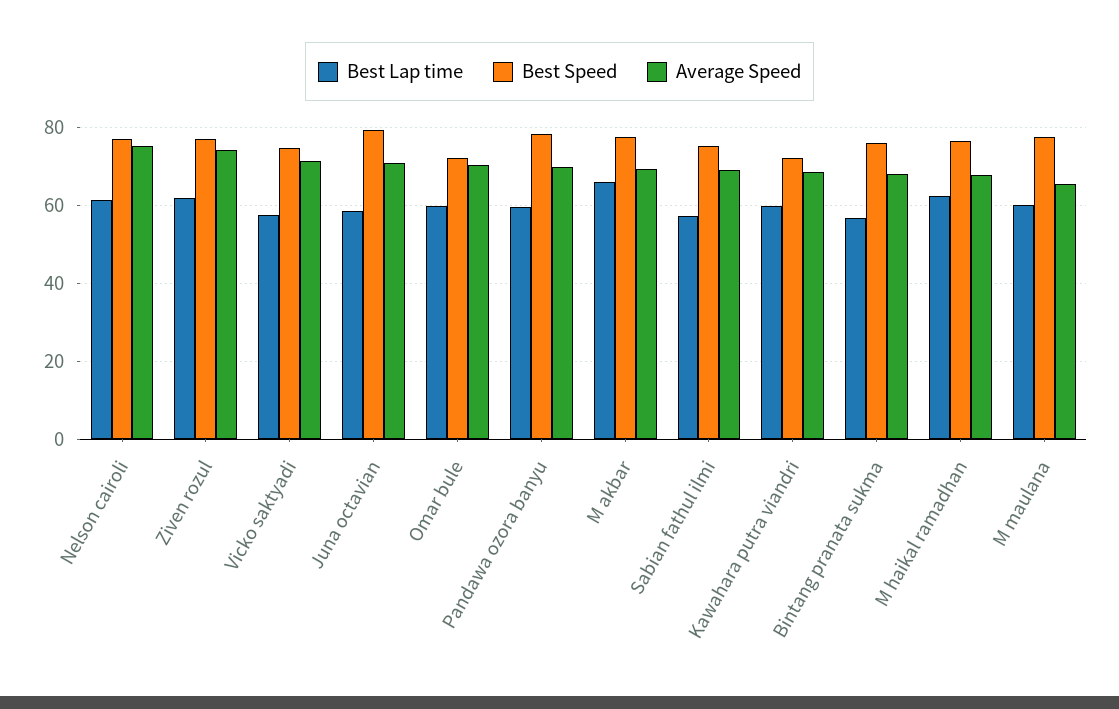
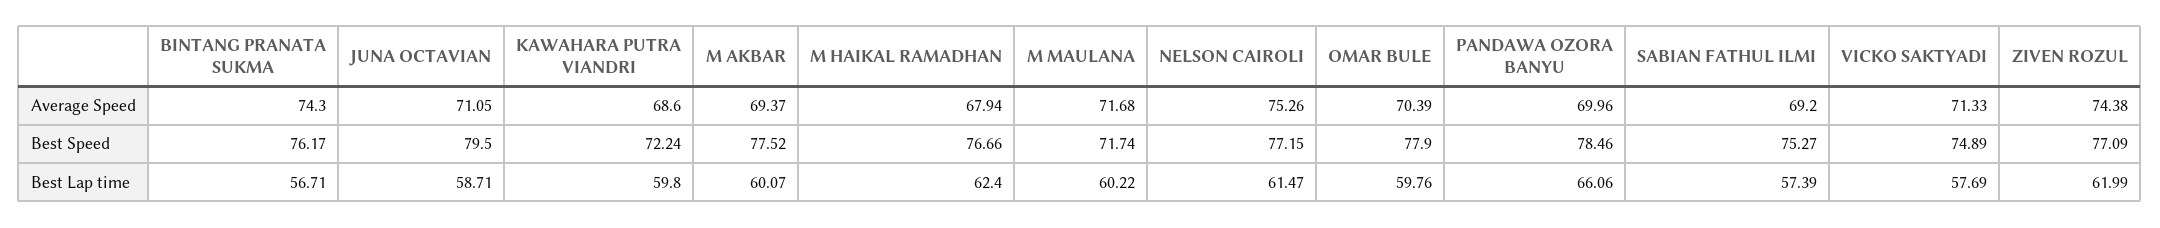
  {
    "Best Lap time": {
      "Nelson cairoli": 61.47,
      "Ziven rozul": 61.99,
      "Vicko saktyadi": 57.69,
      "Juna octavian": 58.71,
      "Omar bule": 59.76,
-     "Pandawa ozora banyu": 60,
+     "Pandawa ozora banyu": 66.06,
-     "M akbar": 66,
+     "M akbar": 60.07,
      "Sabian fathul ilmi": 57.39,
      "Kawahara putra viandri": 59.8,
      "Bintang pranata sukma": 56.71,
      "M haikal ramadhan": 62.4,
      "M maulana": 60.22
    },
    "Best Speed": {
      "Nelson cairoli": 77.15,
      "Ziven rozul": 77.09,
      "Vicko saktyadi": 74.89,
      "Juna octavian": 79.5,
-     "Omar bule": 72,
+     "Omar bule": 77.9,
      "Pandawa ozora banyu": 78.46,
      "M akbar": 77.52,
      "Sabian fathul ilmi": 75.27,
      "Kawahara putra viandri": 72.24,
      "Bintang pranata sukma": 76.17,
      "M haikal ramadhan": 76.66,
-     "M maulana": 78
+     "M maulana": 71.74
    },
    "Average Speed": {
      "Nelson cairoli": 75.26,
      "Ziven rozul": 74.38,
      "Vicko saktyadi": 71.33,
      "Juna octavian": 71.05,
      "Omar bule": 70.39,
      "Pandawa ozora banyu": 69.96,
      "M akbar": 69.37,
      "Sabian fathul ilmi": 69.2,
      "Kawahara putra viandri": 68.6,
-     "Bintang pranata sukma": 68,
+     "Bintang pranata sukma": 74.3,
      "M haikal ramadhan": 67.94,
-     "M maulana": 66
+     "M maulana": 71.68
    }
  }

